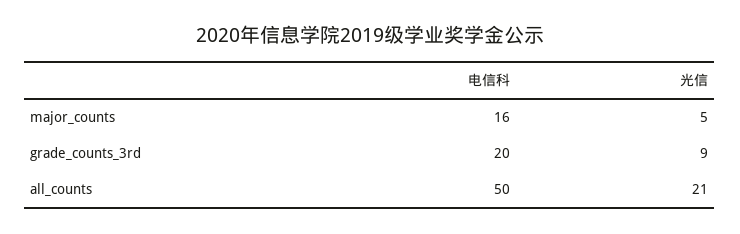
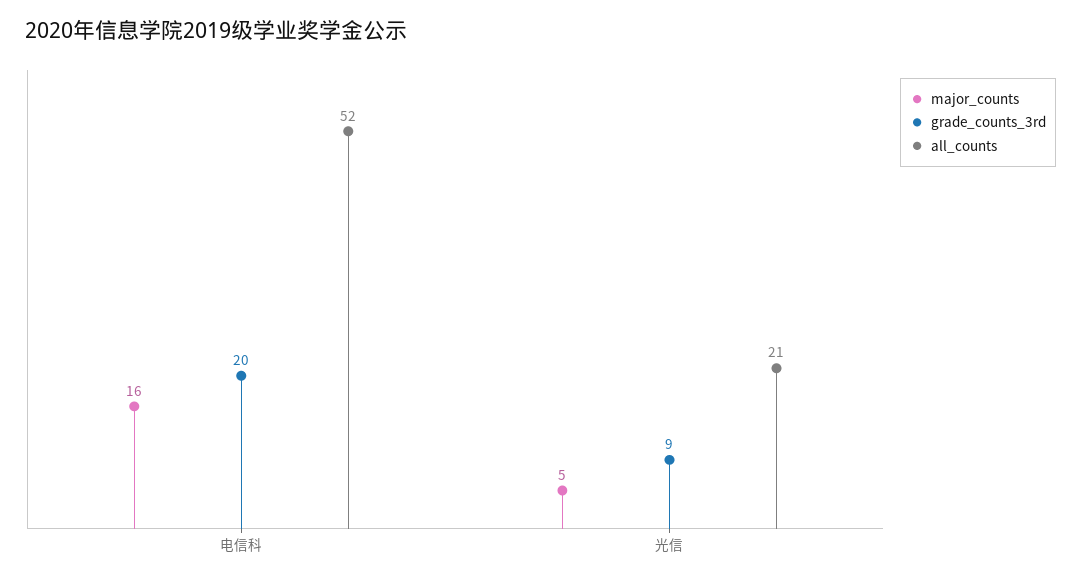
  {
    "major_counts": {
      "电信科": 16,
      "光信": 5
    },
    "grade_counts_3rd": {
      "电信科": 20,
      "光信": 9
    },
    "all_counts": {
-     "电信科": 50,
+     "电信科": 52,
      "光信": 21
    }
  }

